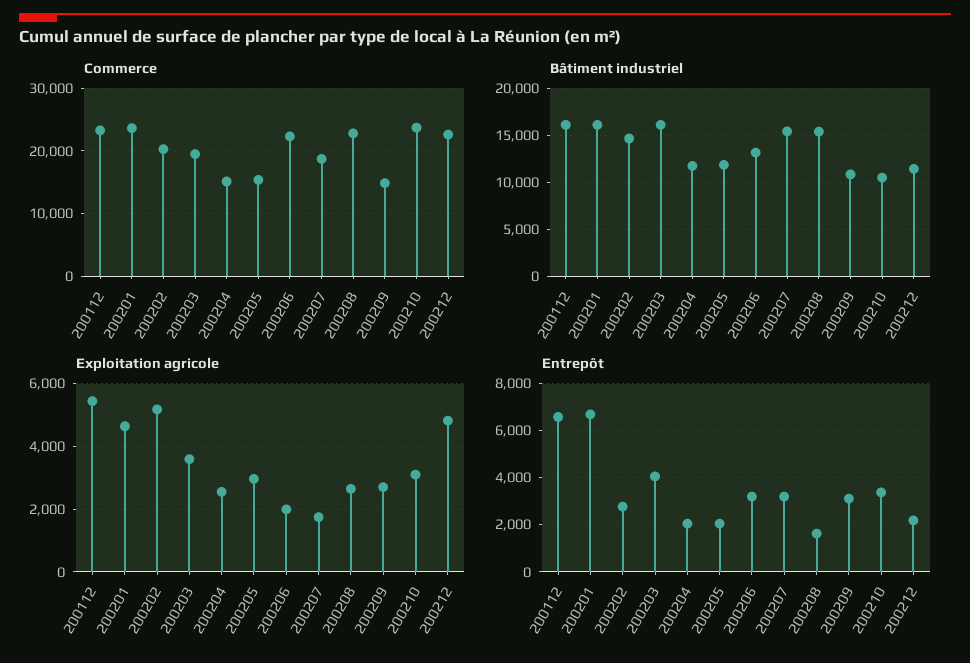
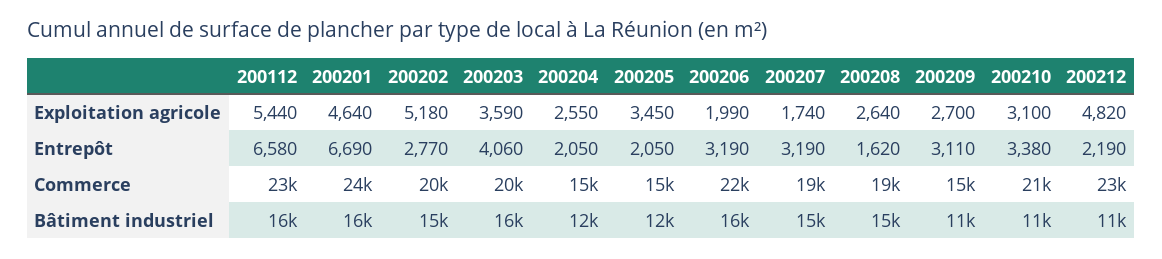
  {
    "Commerce": {
      "200112": 23000,
      "200201": 24000,
      "200202": 20000,
      "200203": 20000,
      "200204": 15000,
      "200205": 15000,
      "200206": 22000,
      "200207": 19000,
-     "200208": 23000,
+     "200208": 19000,
      "200209": 15000,
-     "200210": 24000,
+     "200210": 21000,
      "200212": 23000
    },
    "Bâtiment industriel": {
      "200112": 16000,
      "200201": 16000,
      "200202": 15000,
      "200203": 16000,
      "200204": 12000,
      "200205": 12000,
-     "200206": 13000,
+     "200206": 16000,
      "200207": 15000,
      "200208": 15000,
      "200209": 11000,
      "200210": 11000,
      "200212": 11000
    },
    "Exploitation agricole": {
      "200112": 5440,
      "200201": 4640,
      "200202": 5180,
      "200203": 3590,
      "200204": 2550,
-     "200205": 3000,
+     "200205": 3450,
      "200206": 1990,
      "200207": 1740,
      "200208": 2640,
      "200209": 2700,
      "200210": 3100,
      "200212": 4820
    },
    "Entrepôt": {
      "200112": 6580,
      "200201": 6690,
      "200202": 2770,
      "200203": 4060,
      "200204": 2050,
      "200205": 2050,
      "200206": 3190,
      "200207": 3190,
      "200208": 1620,
      "200209": 3110,
      "200210": 3380,
      "200212": 2190
    }
  }

